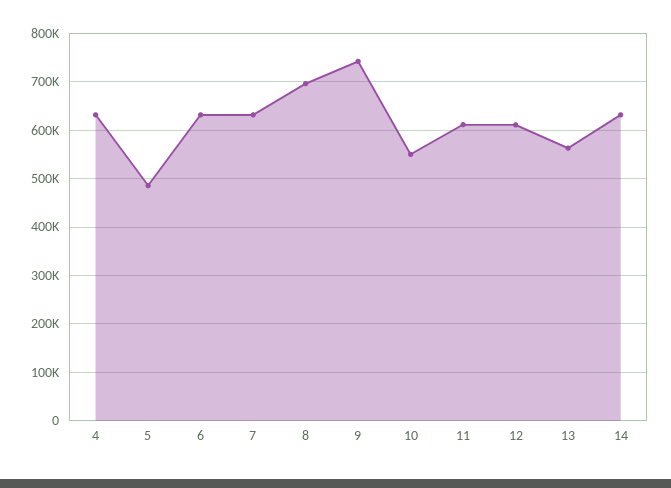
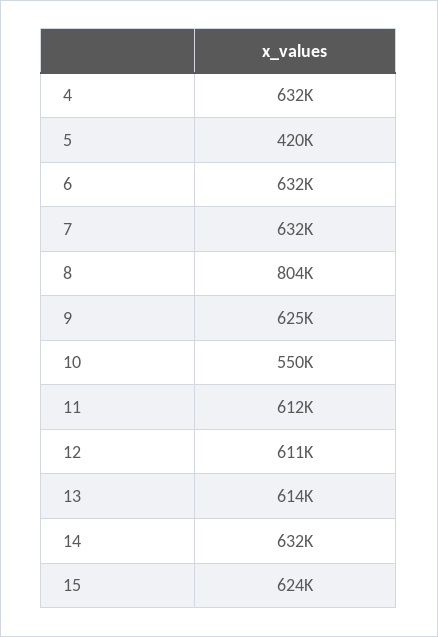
  {
    "4": 632000,
-   "5": 480000,
+   "5": 420000,
    "6": 632000,
    "7": 632000,
-   "8": 700000,
+   "8": 804000,
-   "9": 740000,
+   "9": 625000,
    "10": 550000,
    "11": 612000,
    "12": 611000,
-   "13": 560000,
+   "13": 614000,
-   "14": 632000
+   "14": 632000,
+   "15": 624000
  }

